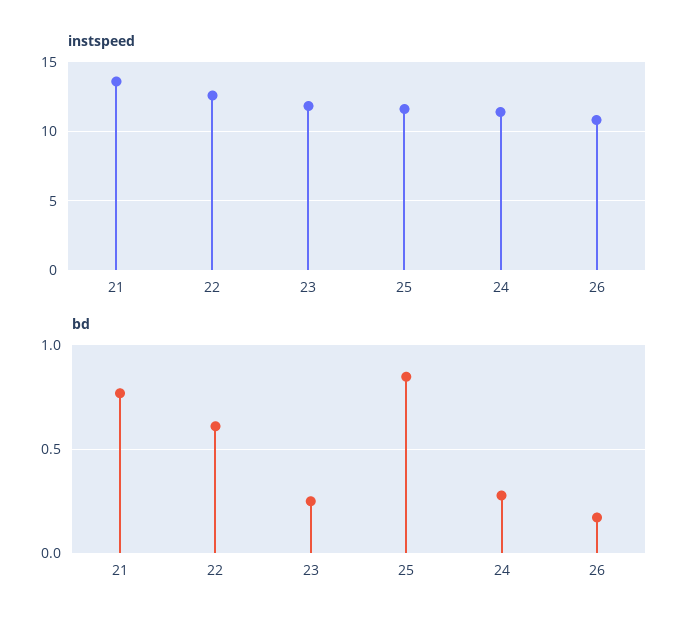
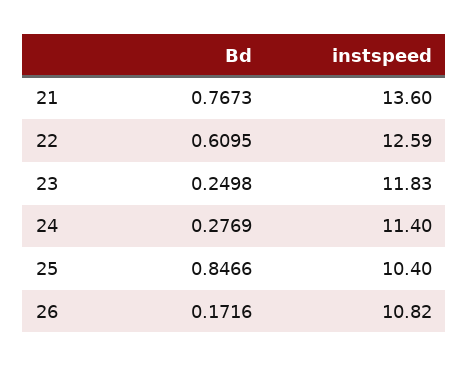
  {
    "instspeed": {
      "21": 13.6,
      "22": 12.59,
      "23": 11.83,
-     "25": 11.5,
+     "25": 10.4,
      "24": 11.4,
      "26": 10.82
    },
    "bd": {
      "21": 0.7673,
      "22": 0.6095,
      "23": 0.2498,
      "25": 0.8466,
      "24": 0.2769,
      "26": 0.1716
    }
  }

